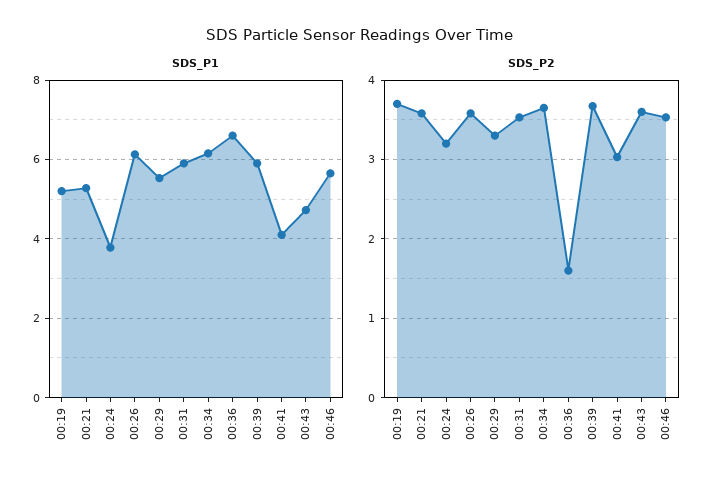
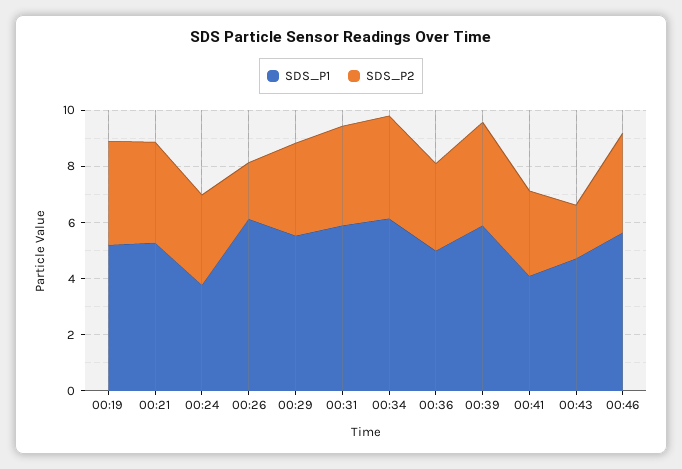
  {
    "SDS_P1": {
      "00:19": 5.2,
      "00:21": 5.2,
      "00:24": 3.8,
      "00:26": 6.2,
      "00:29": 5.6,
      "00:31": 6,
      "00:34": 6.2,
-     "00:36": 6.6,
+     "00:36": 5,
      "00:39": 6,
      "00:41": 4.2,
      "00:43": 4.8,
      "00:46": 5.6
    },
    "SDS_P2": {
      "00:19": 3.7,
      "00:21": 3.6,
      "00:24": 3.2,
-     "00:26": 3.6,
+     "00:26": 2,
      "00:29": 3.3,
      "00:31": 3.5,
      "00:34": 3.7,
-     "00:36": 1.6,
+     "00:36": 3,
      "00:39": 3.7,
      "00:41": 3,
-     "00:43": 3.6,
+     "00:43": 2,
      "00:46": 3.5
    }
  }

